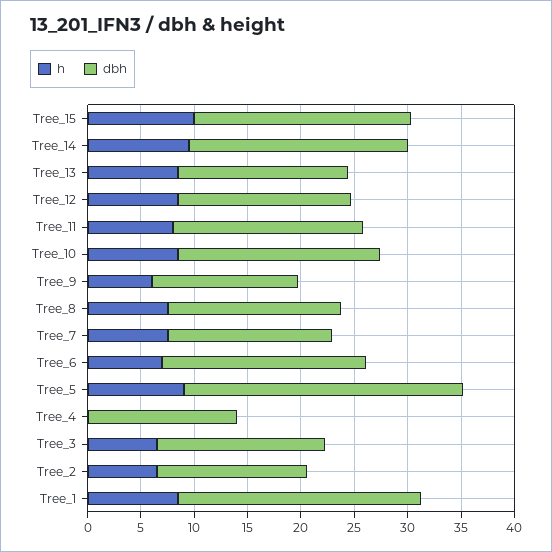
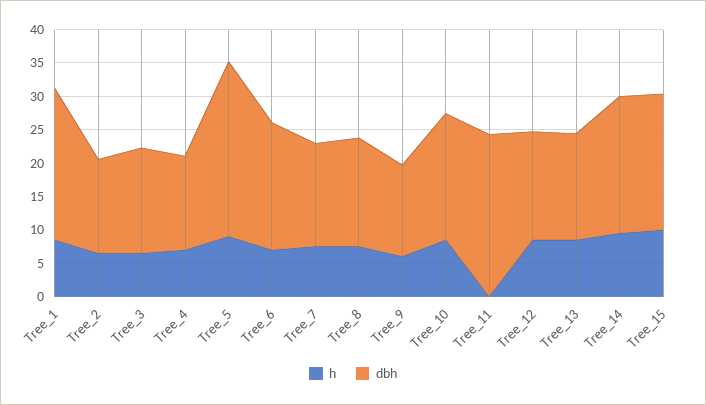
  {
    "h": {
      "Tree_15": 10,
      "Tree_14": 10,
      "Tree_13": 9,
      "Tree_12": 9,
-     "Tree_11": 8,
+     "Tree_11": 0,
      "Tree_10": 9,
      "Tree_9": 6,
      "Tree_8": 8,
      "Tree_7": 8,
      "Tree_6": 7,
      "Tree_5": 9,
-     "Tree_4": 0,
+     "Tree_4": 7.5,
      "Tree_3": 7,
      "Tree_2": 7,
      "Tree_1": 9
    },
    "dbh": {
      "Tree_15": 20,
      "Tree_14": 21,
      "Tree_13": 16,
      "Tree_12": 16,
-     "Tree_11": 18,
+     "Tree_11": 25,
      "Tree_10": 19,
      "Tree_9": 14,
      "Tree_8": 16,
      "Tree_7": 15,
      "Tree_6": 19,
      "Tree_5": 26,
      "Tree_4": 14,
      "Tree_3": 16,
      "Tree_2": 14,
      "Tree_1": 23
    }
  }

